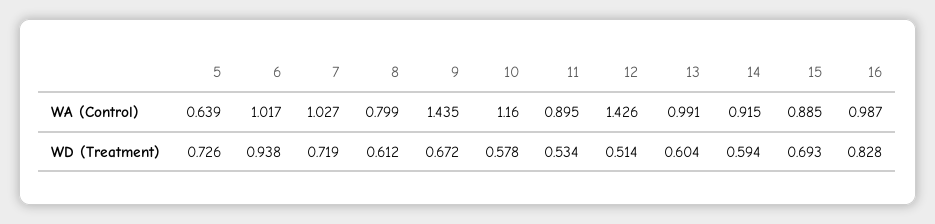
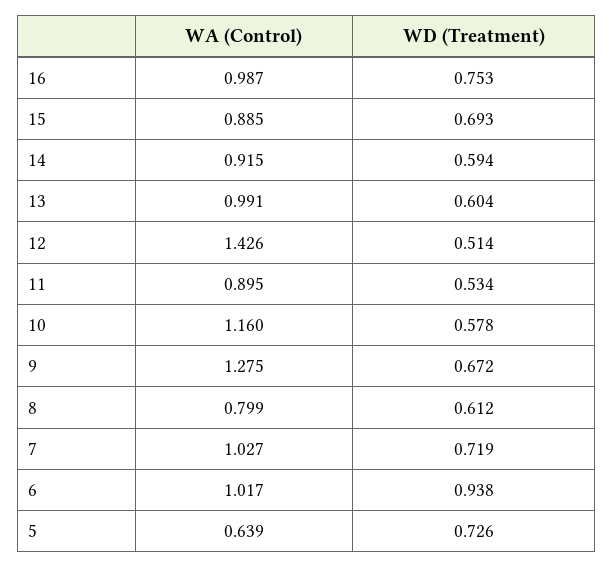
  {
    "5": {
      "WA (Control)": 0.639,
      "WD (Treatment)": 0.726
    },
    "6": {
      "WA (Control)": 1.017,
      "WD (Treatment)": 0.938
    },
    "7": {
      "WA (Control)": 1.027,
      "WD (Treatment)": 0.719
    },
    "8": {
      "WA (Control)": 0.799,
      "WD (Treatment)": 0.612
    },
    "9": {
-     "WA (Control)": 1.435,
+     "WA (Control)": 1.275,
      "WD (Treatment)": 0.672
    },
    "10": {
      "WA (Control)": 1.16,
      "WD (Treatment)": 0.578
    },
    "11": {
      "WA (Control)": 0.895,
      "WD (Treatment)": 0.534
    },
    "12": {
      "WA (Control)": 1.426,
      "WD (Treatment)": 0.514
    },
    "13": {
      "WA (Control)": 0.991,
      "WD (Treatment)": 0.604
    },
    "14": {
      "WA (Control)": 0.915,
      "WD (Treatment)": 0.594
    },
    "15": {
      "WA (Control)": 0.885,
      "WD (Treatment)": 0.693
    },
    "16": {
      "WA (Control)": 0.987,
-     "WD (Treatment)": 0.828
+     "WD (Treatment)": 0.753
    }
  }

